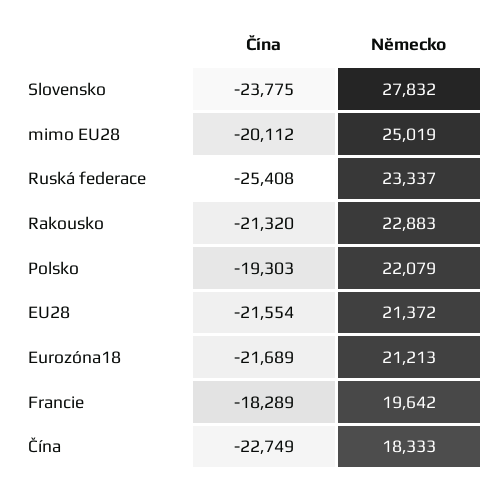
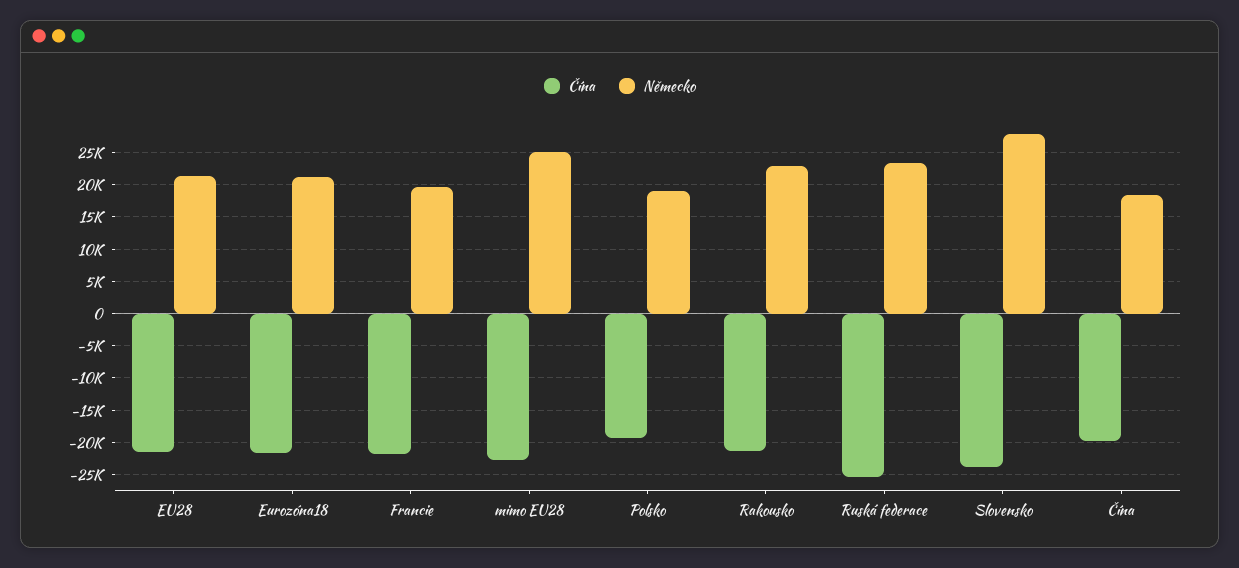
  {
    "Čína": {
      "Slovensko": -23775,
-     "mimo EU28": -20112,
+     "mimo EU28": -23000,
      "Ruská federace": -25408,
      "Rakousko": -21320,
      "Polsko": -19303,
      "EU28": -21554,
      "Eurozóna18": -21689,
-     "Francie": -18289,
+     "Francie": -22000,
-     "Čína": -22749
+     "Čína": -20000
    },
    "Německo": {
      "Slovensko": 27832,
      "mimo EU28": 25019,
      "Ruská federace": 23337,
      "Rakousko": 22883,
-     "Polsko": 22079,
+     "Polsko": 19000,
      "EU28": 21372,
      "Eurozóna18": 21213,
      "Francie": 19642,
      "Čína": 18333
    }
  }

